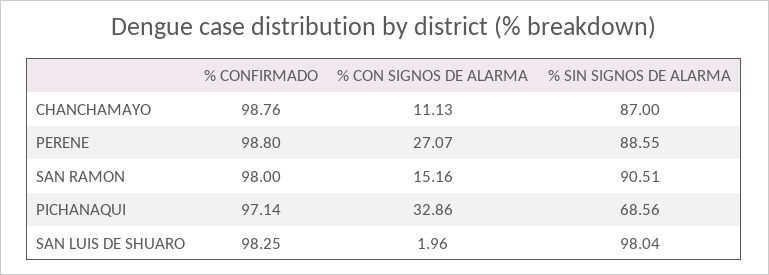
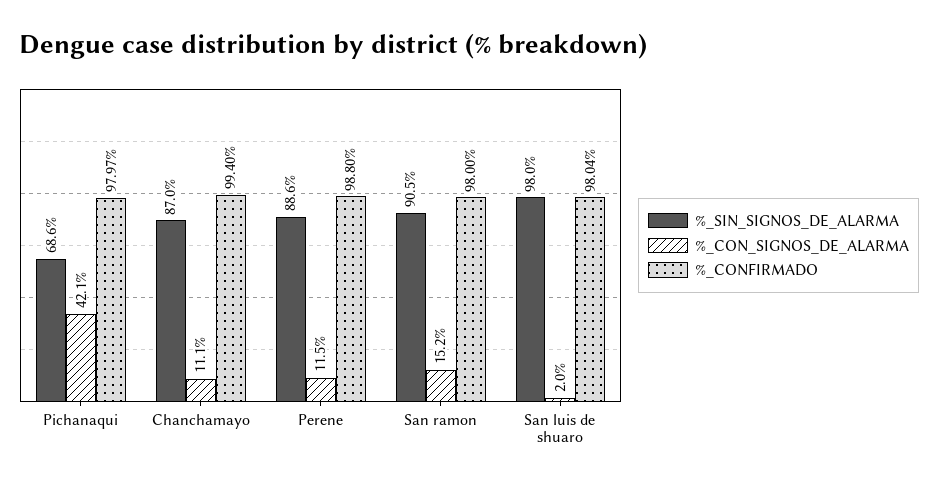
  {
    "% CONFIRMADO": {
-     "CHANCHAMAYO": 98.76,
+     "CHANCHAMAYO": 99.4,
      "PERENE": 98.8,
      "SAN RAMON": 98,
-     "PICHANAQUI": 97.14,
+     "PICHANAQUI": 97.97,
-     "SAN LUIS DE SHUARO": 98.25
+     "SAN LUIS DE SHUARO": 98.04
    },
    "% CON SIGNOS DE ALARMA": {
      "CHANCHAMAYO": 11.13,
-     "PERENE": 27.07,
+     "PERENE": 11.5,
      "SAN RAMON": 15.16,
-     "PICHANAQUI": 32.86,
+     "PICHANAQUI": 42.1,
      "SAN LUIS DE SHUARO": 1.96
    },
    "% SIN SIGNOS DE ALARMA": {
      "CHANCHAMAYO": 87,
      "PERENE": 88.55,
      "SAN RAMON": 90.51,
      "PICHANAQUI": 68.56,
      "SAN LUIS DE SHUARO": 98.04
    }
  }

